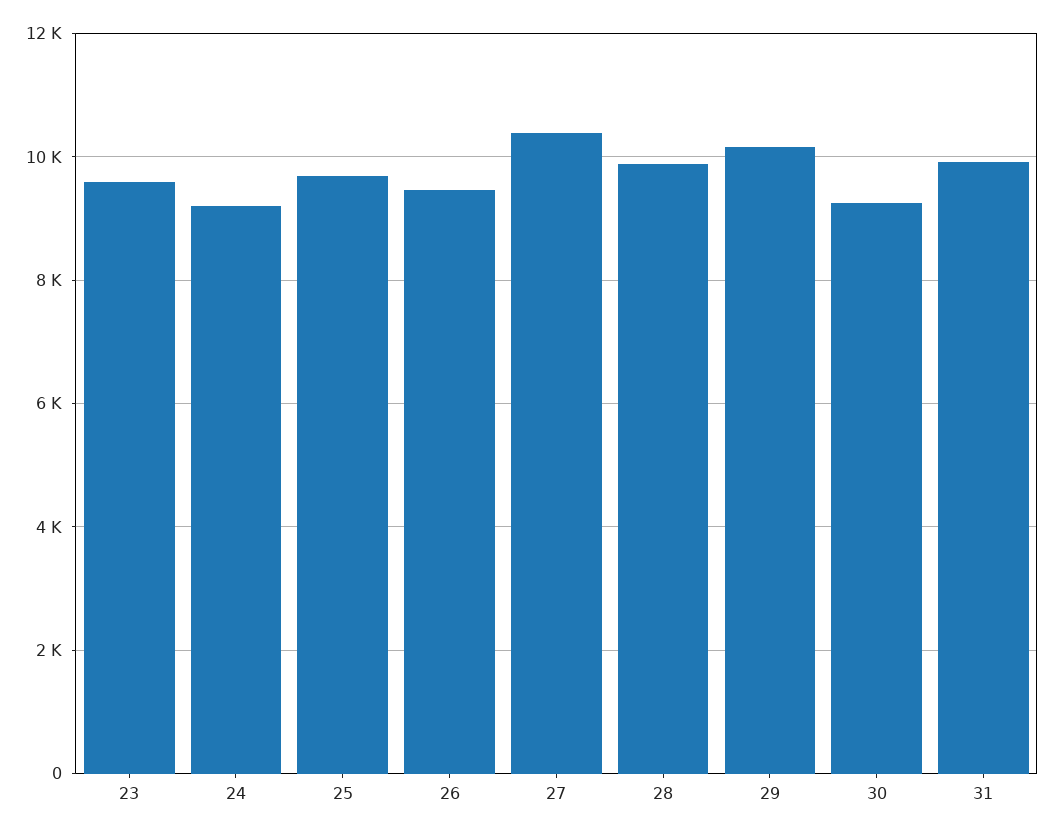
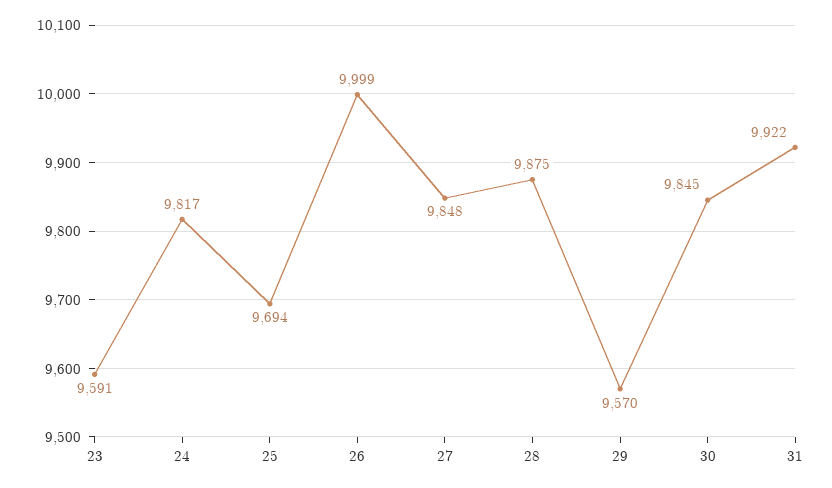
  {
    "23": 9591,
-   "24": 9200,
+   "24": 9817,
    "25": 9694,
-   "26": 9400,
+   "26": 9999,
-   "27": 10400,
+   "27": 9848,
    "28": 9875,
-   "29": 10200,
+   "29": 9570,
-   "30": 9200,
+   "30": 9845,
    "31": 9922
  }

